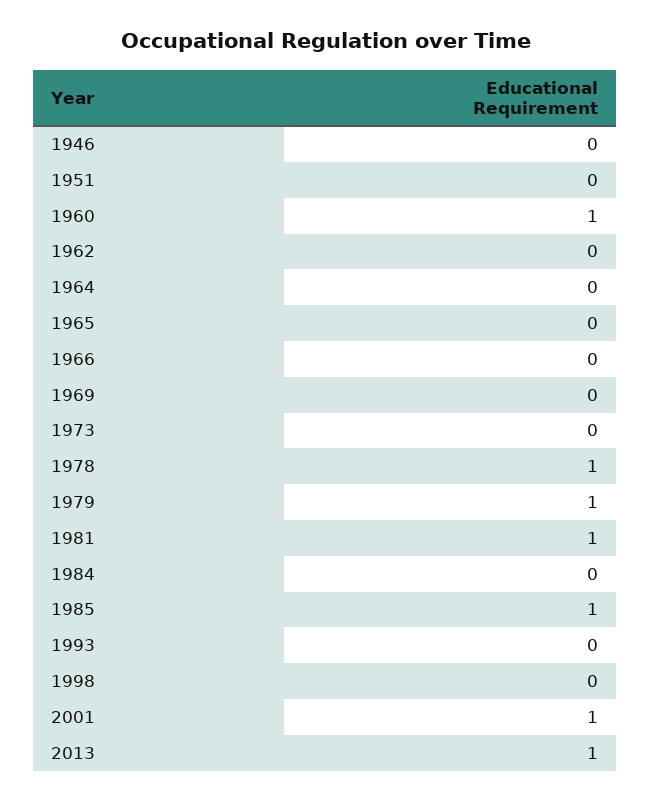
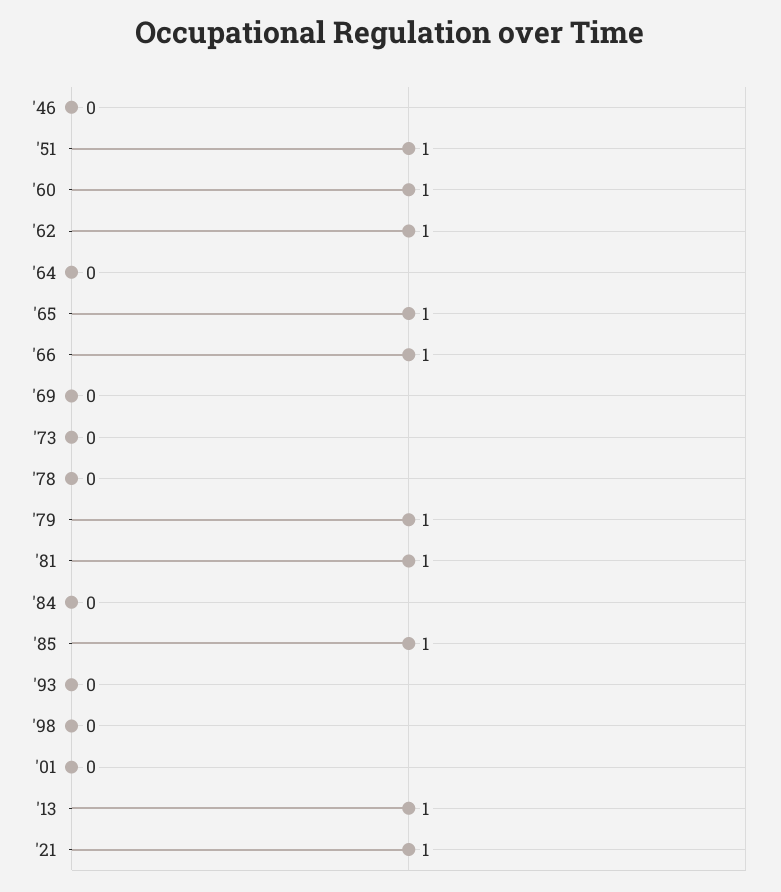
  {
    "1946": 0,
-   "1951": 0,
+   "1951": 1,
    "1960": 1,
-   "1962": 0,
+   "1962": 1,
    "1964": 0,
-   "1965": 0,
+   "1965": 1,
-   "1966": 0,
+   "1966": 1,
    "1969": 0,
    "1973": 0,
-   "1978": 1,
+   "1978": 0,
    "1979": 1,
    "1981": 1,
    "1984": 0,
    "1985": 1,
    "1993": 0,
    "1998": 0,
-   "2001": 1,
+   "2001": 0,
-   "2013": 1
+   "2013": 1,
+   "'21": 1
  }

